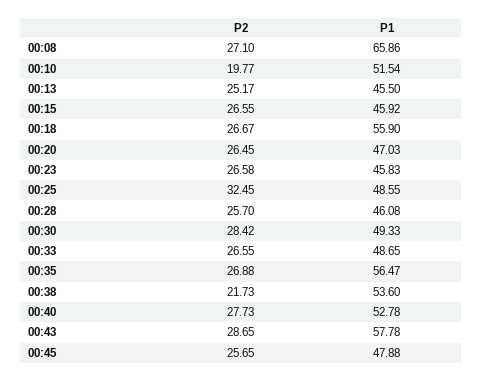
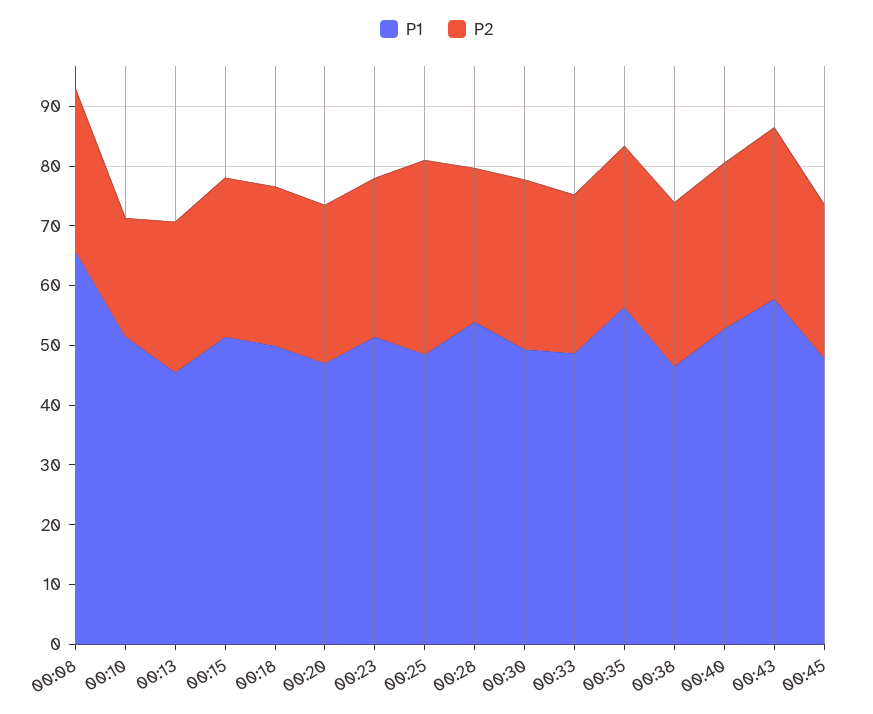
  {
    "P2": {
      "00:08": 27.1,
      "00:10": 19.77,
      "00:13": 25.17,
      "00:15": 26.55,
      "00:18": 26.67,
      "00:20": 26.45,
      "00:23": 26.58,
      "00:25": 32.45,
      "00:28": 25.7,
      "00:30": 28.42,
      "00:33": 26.55,
      "00:35": 26.88,
-     "00:38": 21.73,
+     "00:38": 28,
      "00:40": 27.73,
      "00:43": 28.65,
      "00:45": 25.65
    },
    "P1": {
      "00:08": 65.86,
      "00:10": 51.54,
      "00:13": 45.5,
-     "00:15": 45.92,
+     "00:15": 52,
-     "00:18": 55.9,
+     "00:18": 50,
      "00:20": 47.03,
-     "00:23": 45.83,
+     "00:23": 52,
      "00:25": 48.55,
-     "00:28": 46.08,
+     "00:28": 54,
      "00:30": 49.33,
      "00:33": 48.65,
      "00:35": 56.47,
-     "00:38": 53.6,
+     "00:38": 46,
      "00:40": 52.78,
      "00:43": 57.78,
      "00:45": 47.88
    }
  }

